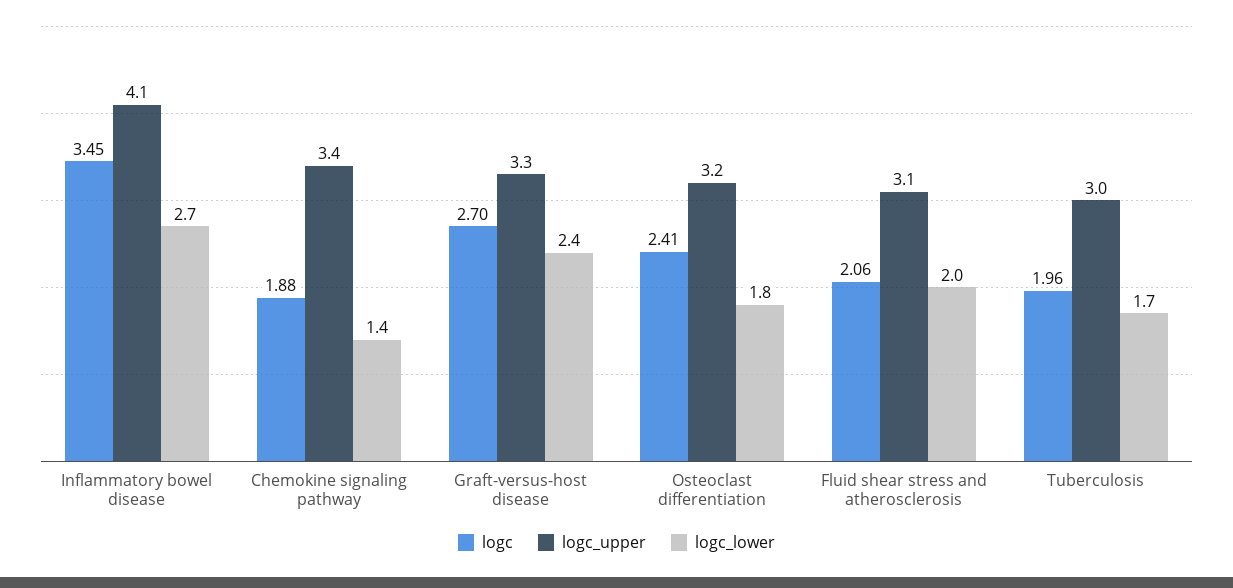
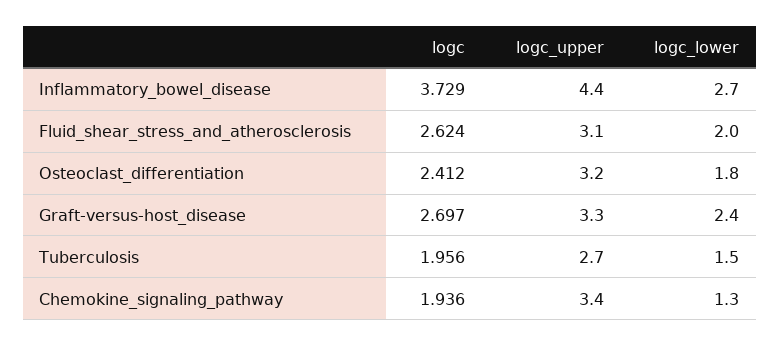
  {
    "logc": {
-     "Inflammatory bowel disease": 3.45,
+     "Inflammatory bowel disease": 3.729,
-     "Chemokine signaling pathway": 1.88,
+     "Chemokine signaling pathway": 1.936,
      "Graft-versus-host disease": 2.697,
      "Osteoclast differentiation": 2.412,
-     "Fluid shear stress and atherosclerosis": 2.06,
+     "Fluid shear stress and atherosclerosis": 2.624,
      "Tuberculosis": 1.956
    },
    "logc_upper": {
-     "Inflammatory bowel disease": 4.1,
+     "Inflammatory bowel disease": 4.4,
      "Chemokine signaling pathway": 3.4,
      "Graft-versus-host disease": 3.3,
      "Osteoclast differentiation": 3.2,
      "Fluid shear stress and atherosclerosis": 3.1,
-     "Tuberculosis": 3
+     "Tuberculosis": 2.7
    },
    "logc_lower": {
      "Inflammatory bowel disease": 2.7,
-     "Chemokine signaling pathway": 1.4,
+     "Chemokine signaling pathway": 1.3,
      "Graft-versus-host disease": 2.4,
      "Osteoclast differentiation": 1.8,
      "Fluid shear stress and atherosclerosis": 2,
-     "Tuberculosis": 1.7
+     "Tuberculosis": 1.5
    }
  }

